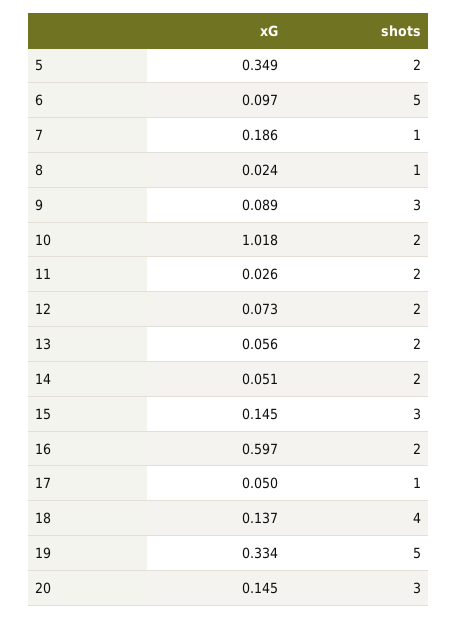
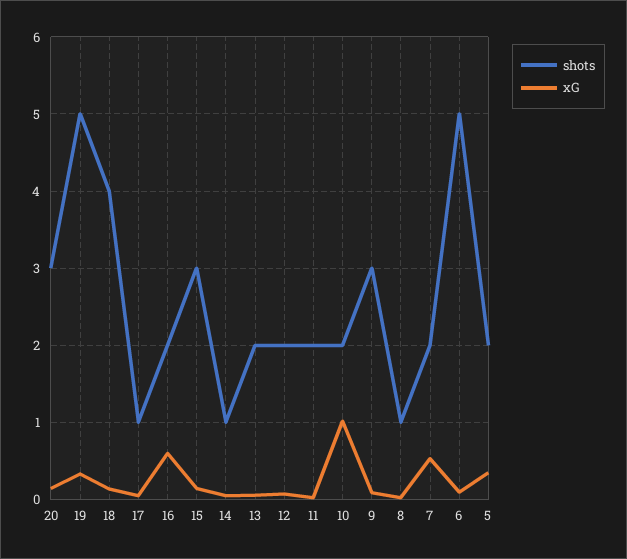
  {
    "xG": {
      "5": 0.349,
      "6": 0.097,
-     "7": 0.186,
+     "7": 0.5,
      "8": 0.024,
      "9": 0.089,
      "10": 1.018,
      "11": 0.026,
      "12": 0.073,
      "13": 0.056,
      "14": 0.051,
      "15": 0.145,
      "16": 0.597,
      "17": 0.05,
      "18": 0.137,
      "19": 0.334,
      "20": 0.145
    },
    "shots": {
      "5": 2,
      "6": 5,
-     "7": 1,
+     "7": 2,
      "8": 1,
      "9": 3,
      "10": 2,
      "11": 2,
      "12": 2,
      "13": 2,
-     "14": 2,
+     "14": 1,
      "15": 3,
      "16": 2,
      "17": 1,
      "18": 4,
      "19": 5,
      "20": 3
    }
  }

